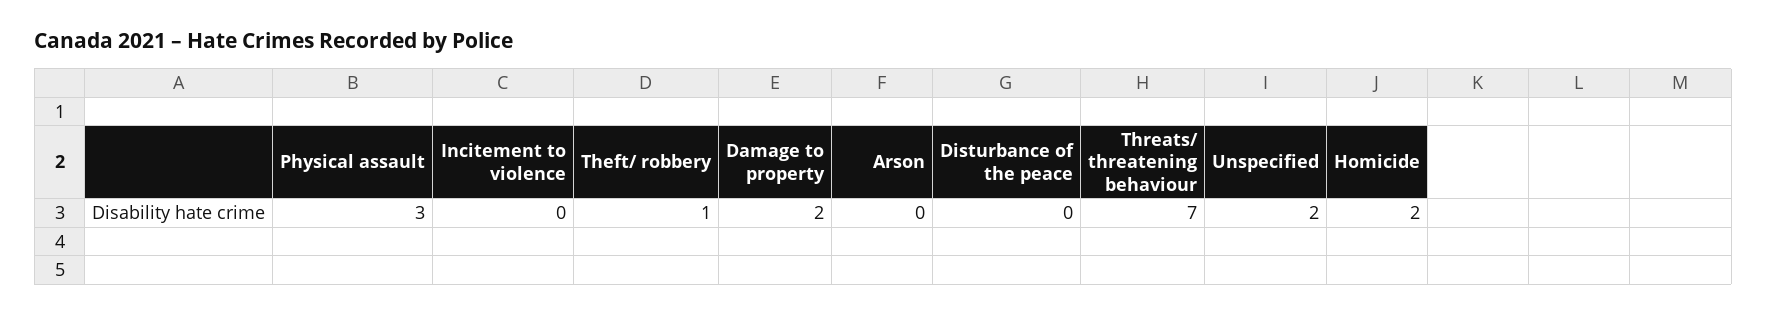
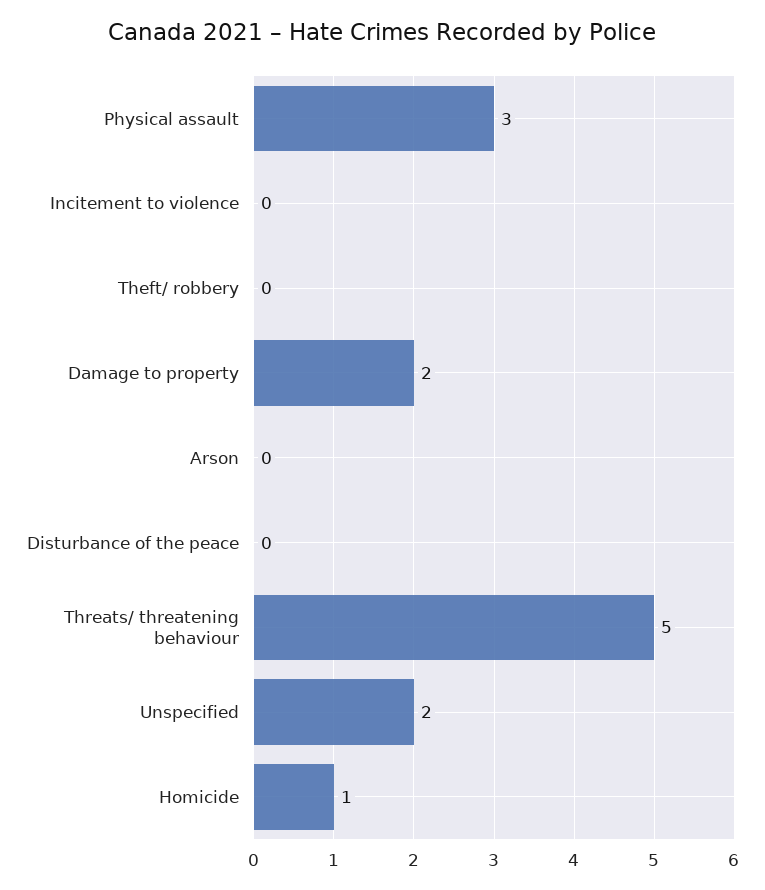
  {
    "Physical assault": 3,
    "Incitement to violence": 0,
-   "Theft/ robbery": 1,
+   "Theft/ robbery": 0,
    "Damage to property": 2,
    "Arson": 0,
    "Disturbance of the peace": 0,
-   "Threats/ threatening behaviour": 7,
+   "Threats/ threatening behaviour": 5,
    "Unspecified": 2,
-   "Homicide": 2
+   "Homicide": 1
  }

